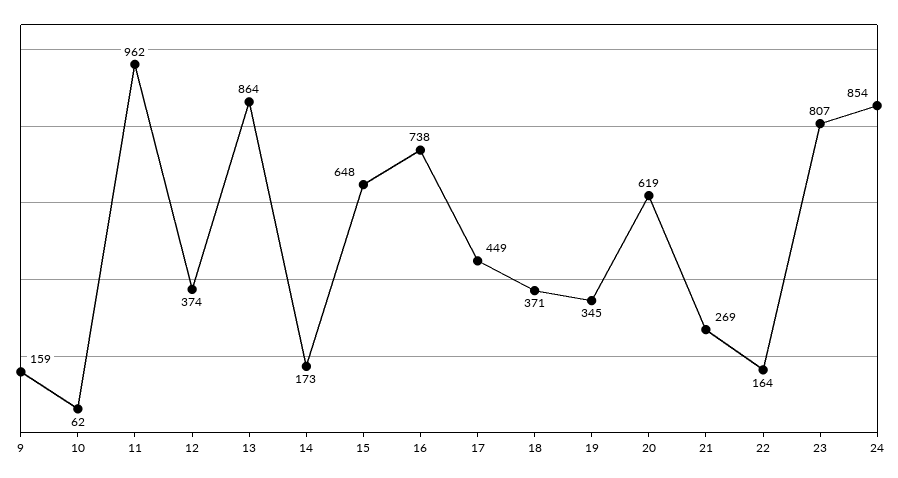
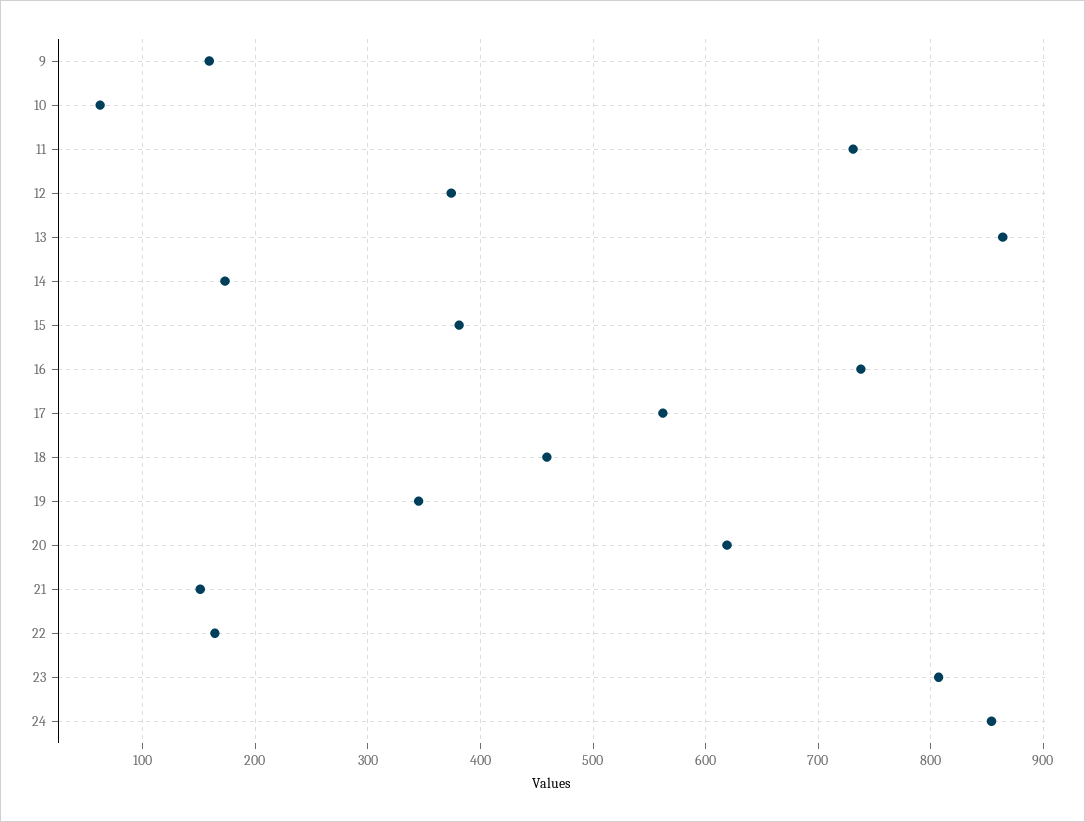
  {
    "9": 159,
    "10": 62,
-   "11": 962,
+   "11": 730,
    "12": 374,
    "13": 864,
    "14": 173,
-   "15": 648,
+   "15": 380,
    "16": 738,
-   "17": 449,
+   "17": 560,
-   "18": 371,
+   "18": 460,
    "19": 345,
    "20": 619,
-   "21": 269,
+   "21": 150,
    "22": 164,
    "23": 807,
    "24": 854
  }

